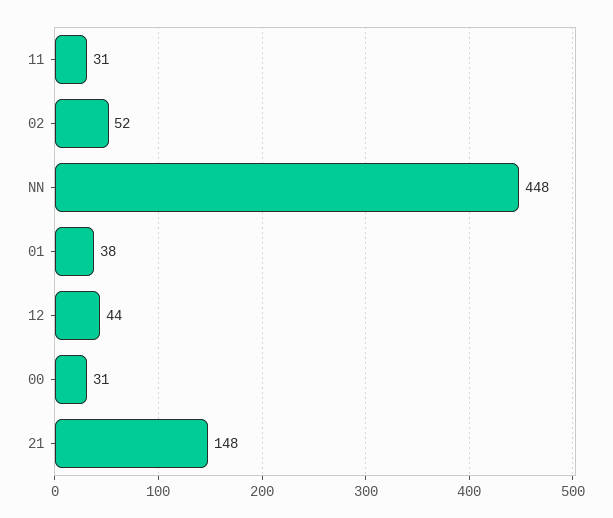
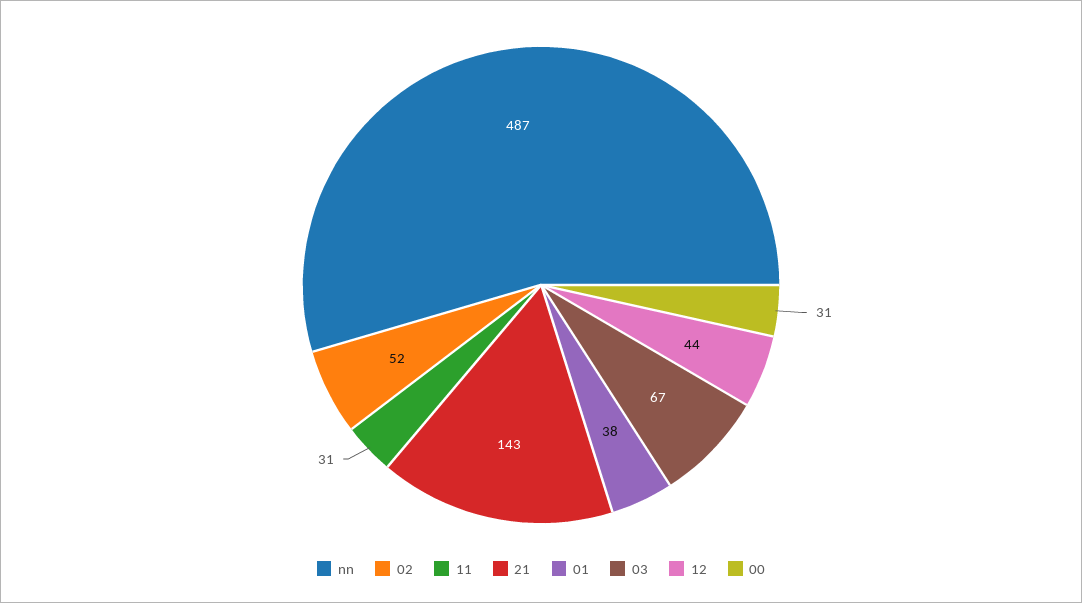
  {
    "11": 31,
    "02": 52,
-   "NN": 448,
+   "NN": 487,
    "01": 38,
    "12": 44,
    "00": 31,
-   "21": 148
+   "21": 143,
+   "03": 67
  }

